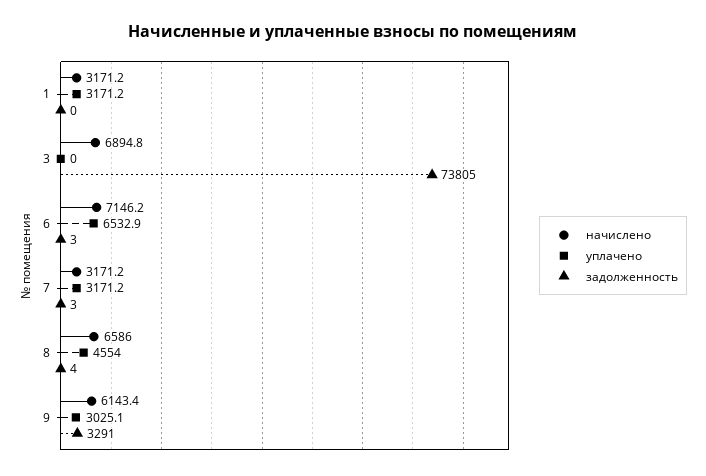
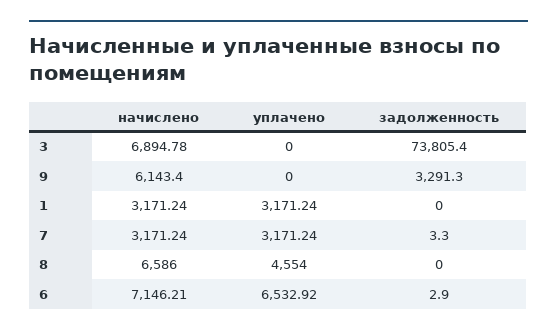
  {
    "начислено": {
      "1": 3171.24,
      "3": 6894.78,
      "6": 7146.21,
      "7": 3171.24,
      "8": 6586,
      "9": 6143.4
    },
    "уплачено": {
      "1": 3171.24,
      "3": 0,
      "6": 6532.92,
      "7": 3171.24,
      "8": 4554,
-     "9": 3025.1
+     "9": 0
    },
    "задолженность": {
      "1": 0,
      "3": 73805.4,
      "6": 2.9,
      "7": 3.3,
-     "8": 4,
+     "8": 0,
      "9": 3291.3
    }
  }

